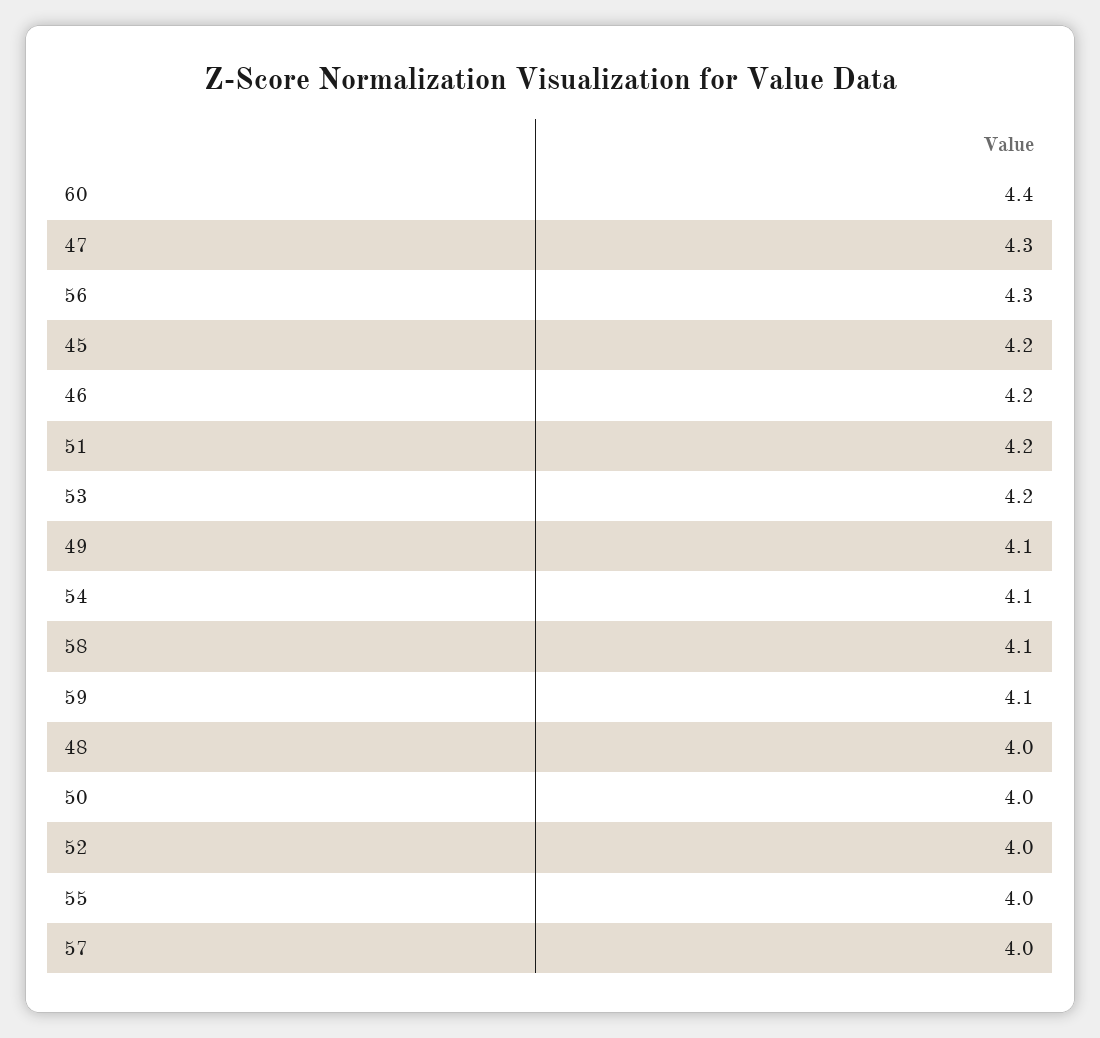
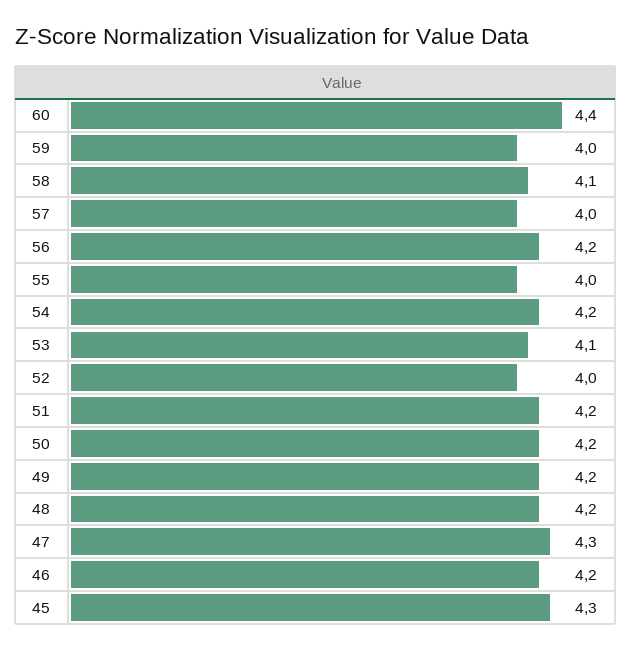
  {
    "60": 4.4,
    "47": 4.3,
-   "56": 4.3,
+   "56": 4.2,
-   "45": 4.2,
+   "45": 4.3,
    "46": 4.2,
    "51": 4.2,
-   "53": 4.2,
+   "53": 4.1,
-   "49": 4.1,
+   "49": 4.2,
-   "54": 4.1,
+   "54": 4.2,
    "58": 4.1,
-   "59": 4.1,
+   "59": 4,
-   "48": 4,
+   "48": 4.2,
-   "50": 4,
+   "50": 4.2,
    "52": 4,
    "55": 4,
    "57": 4
  }

